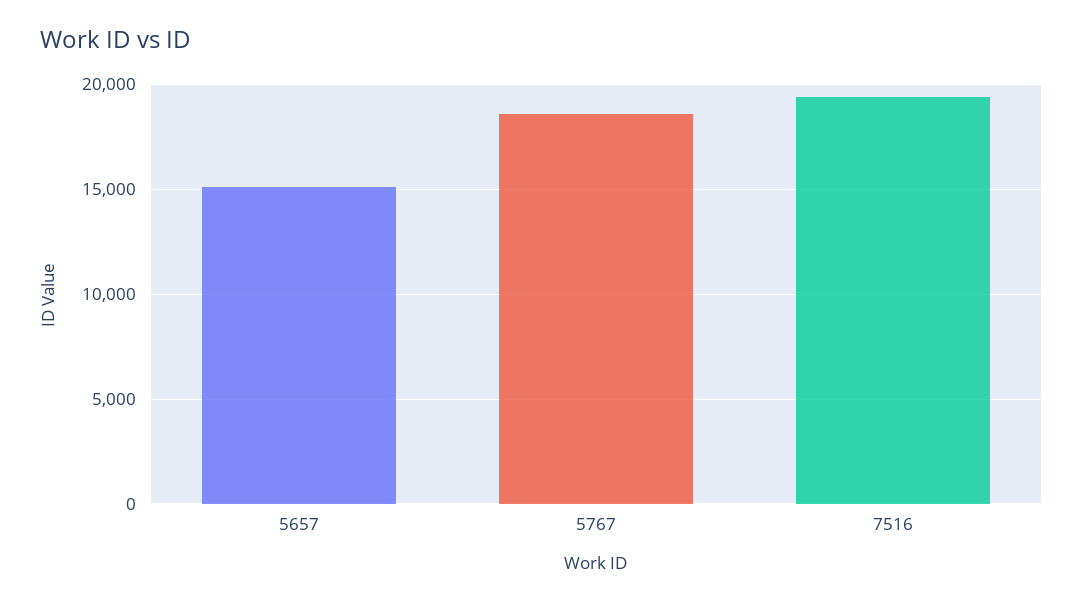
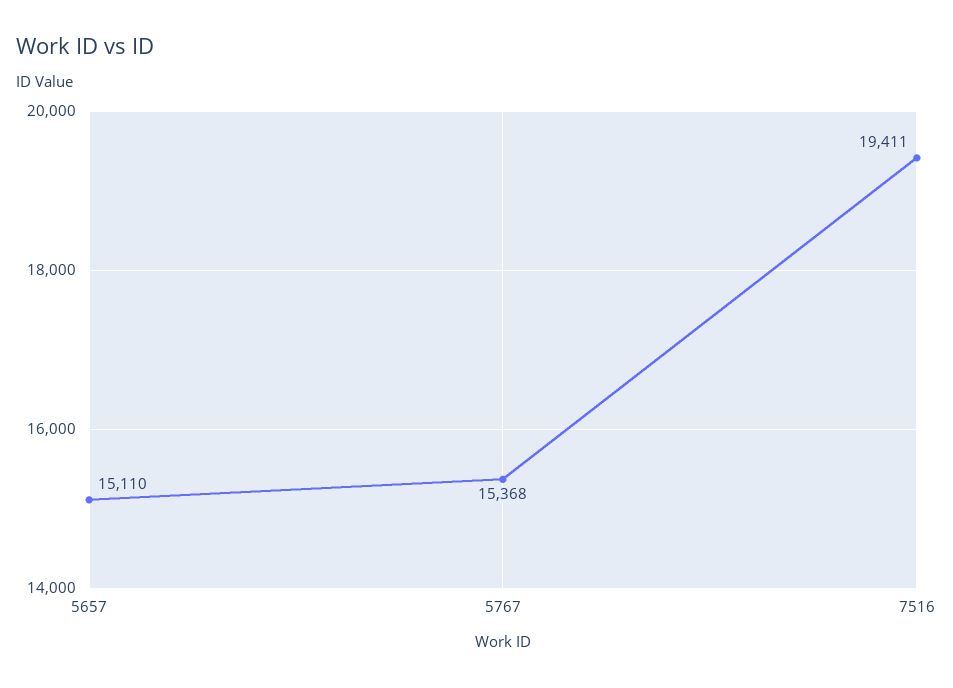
  {
    "5657": 15110,
-   "5767": 18500,
+   "5767": 15368,
    "7516": 19411
  }

